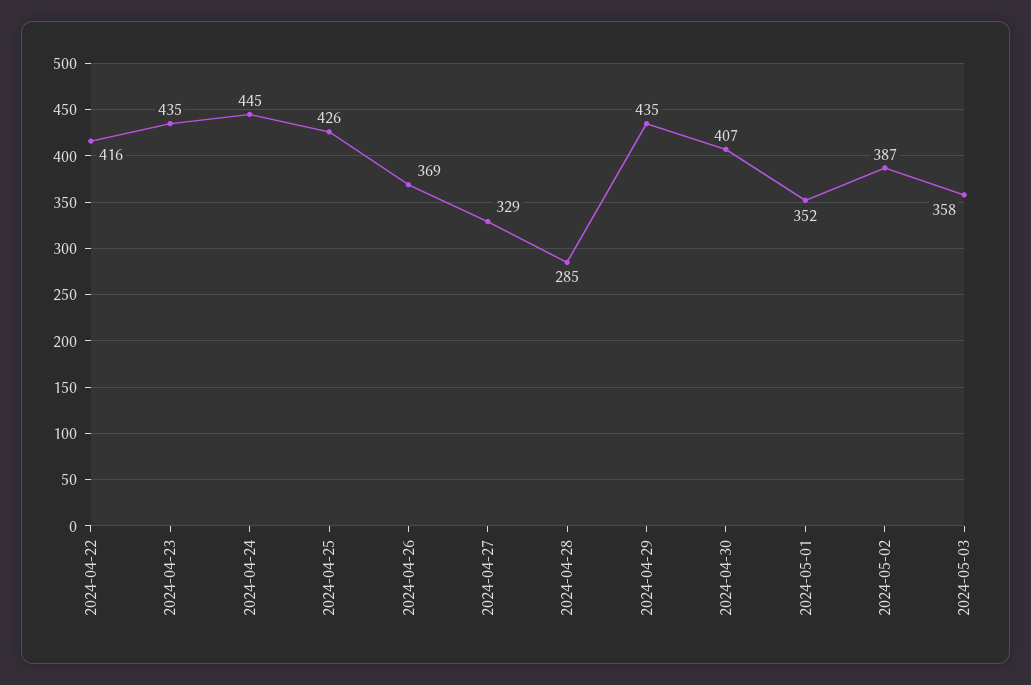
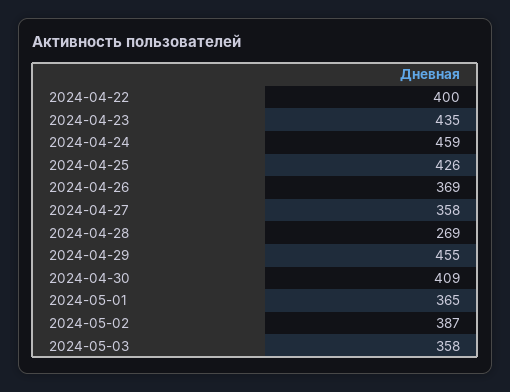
  {
-   "2024-04-22": 416,
+   "2024-04-22": 400,
    "2024-04-23": 435,
-   "2024-04-24": 445,
+   "2024-04-24": 459,
    "2024-04-25": 426,
    "2024-04-26": 369,
-   "2024-04-27": 329,
+   "2024-04-27": 358,
-   "2024-04-28": 285,
+   "2024-04-28": 269,
-   "2024-04-29": 435,
+   "2024-04-29": 455,
-   "2024-04-30": 407,
+   "2024-04-30": 409,
-   "2024-05-01": 352,
+   "2024-05-01": 365,
    "2024-05-02": 387,
    "2024-05-03": 358
  }

